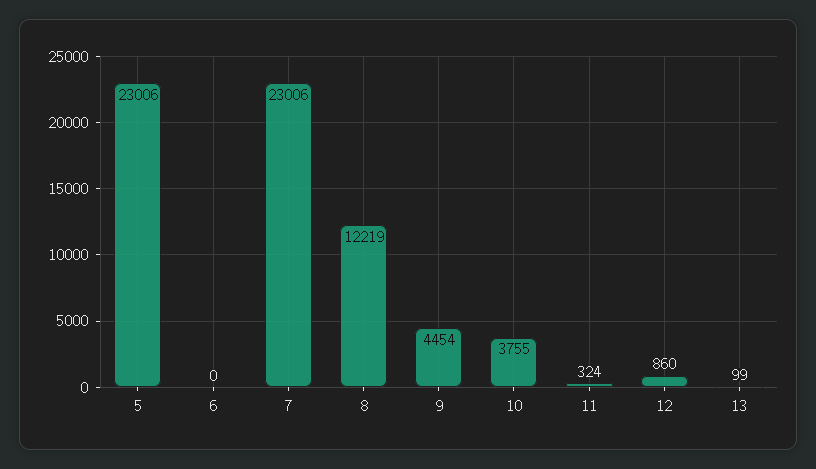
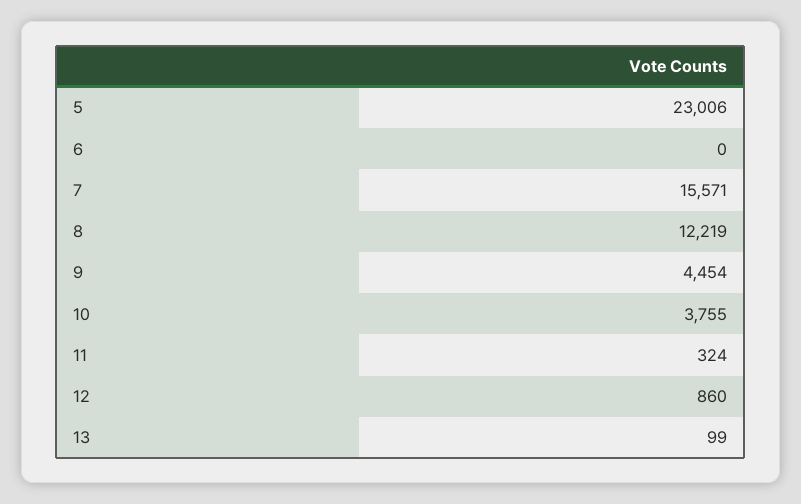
  {
    "5": 23006,
    "6": 0,
-   "7": 23006,
+   "7": 15571,
    "8": 12219,
    "9": 4454,
    "10": 3755,
    "11": 324,
    "12": 860,
    "13": 99
  }

